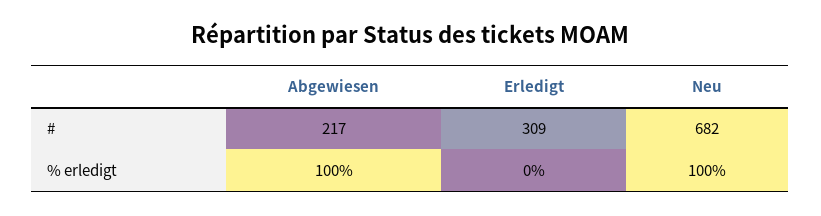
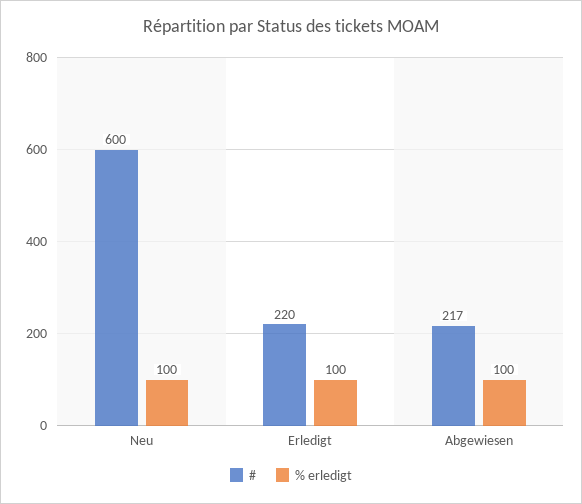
  {
    "#": {
      "Abgewiesen": 217,
-     "Erledigt": 309,
+     "Erledigt": 220,
-     "Neu": 682
+     "Neu": 600
    },
    "% erledigt": {
      "Abgewiesen": 100,
-     "Erledigt": 0,
+     "Erledigt": 100,
      "Neu": 100
    }
  }

